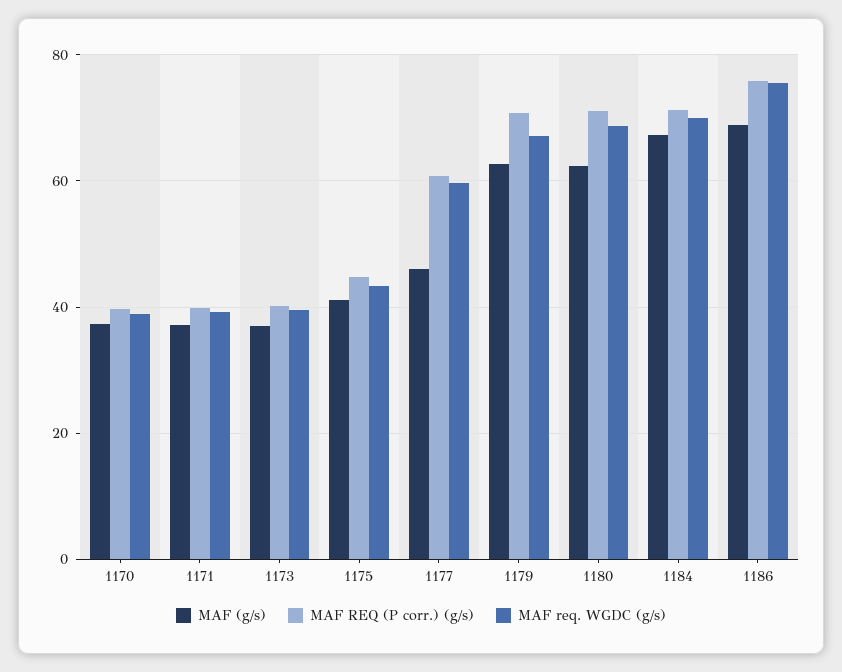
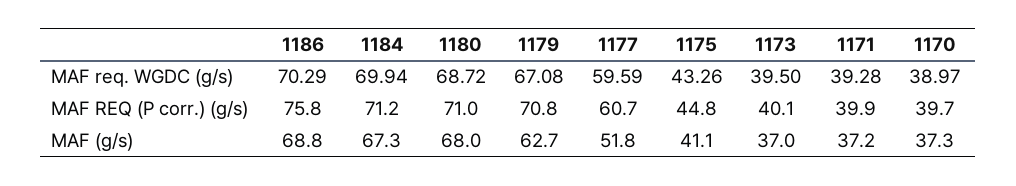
  {
    "MAF (g/s)": {
      "1170": 37.3,
      "1171": 37.2,
      "1173": 37,
      "1175": 41.1,
-     "1177": 46,
+     "1177": 51.8,
      "1179": 62.7,
-     "1180": 62,
+     "1180": 68,
      "1184": 67.3,
      "1186": 68.8
    },
    "MAF REQ (P corr.) (g/s)": {
      "1170": 39.7,
      "1171": 39.9,
      "1173": 40.1,
      "1175": 44.8,
      "1177": 60.7,
      "1179": 70.8,
      "1180": 71,
      "1184": 71.2,
      "1186": 75.8
    },
    "MAF req. WGDC (g/s)": {
      "1170": 38.97,
      "1171": 39.28,
      "1173": 39.5,
      "1175": 43.26,
      "1177": 59.59,
      "1179": 67.08,
      "1180": 68.72,
      "1184": 69.94,
-     "1186": 76
+     "1186": 70.29
    }
  }

